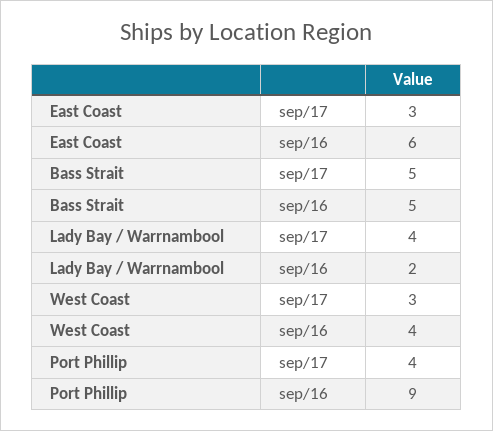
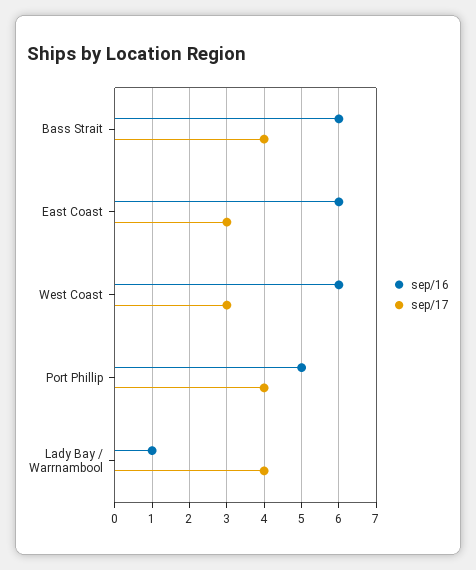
  {
    "sep/17": {
      "East Coast": 3,
-     "Bass Strait": 5,
+     "Bass Strait": 4,
      "Lady Bay / Warrnambool": 4,
      "West Coast": 3,
      "Port Phillip": 4
    },
    "sep/16": {
      "East Coast": 6,
-     "Bass Strait": 5,
+     "Bass Strait": 6,
-     "Lady Bay / Warrnambool": 2,
+     "Lady Bay / Warrnambool": 1,
-     "West Coast": 4,
+     "West Coast": 6,
-     "Port Phillip": 9
+     "Port Phillip": 5
    }
  }

